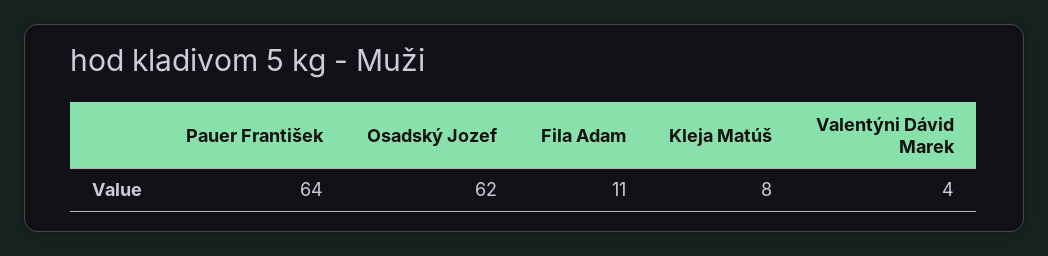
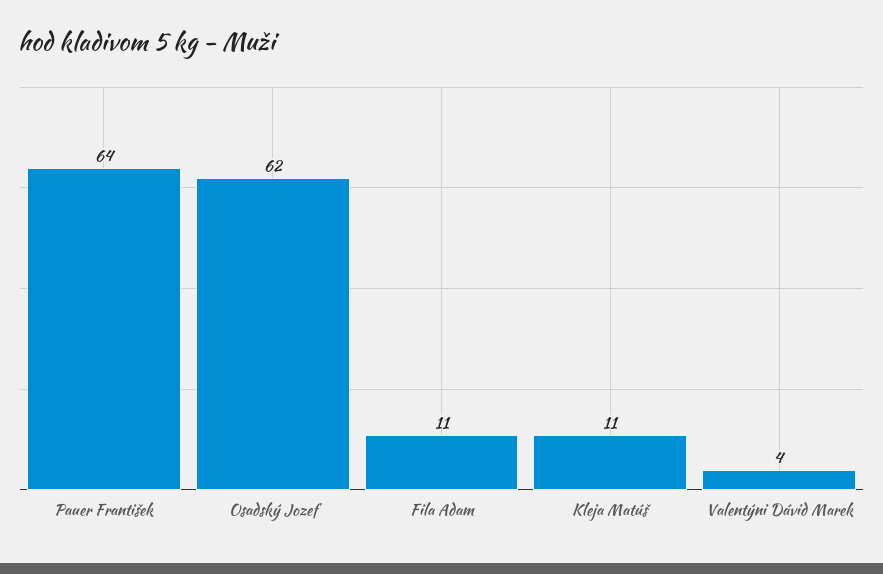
  {
    "Pauer František": 64,
    "Osadský Jozef": 62,
    "Fila Adam": 11,
-   "Kleja Matúš": 8,
+   "Kleja Matúš": 11,
    "Valentýni Dávid Marek": 4
  }

